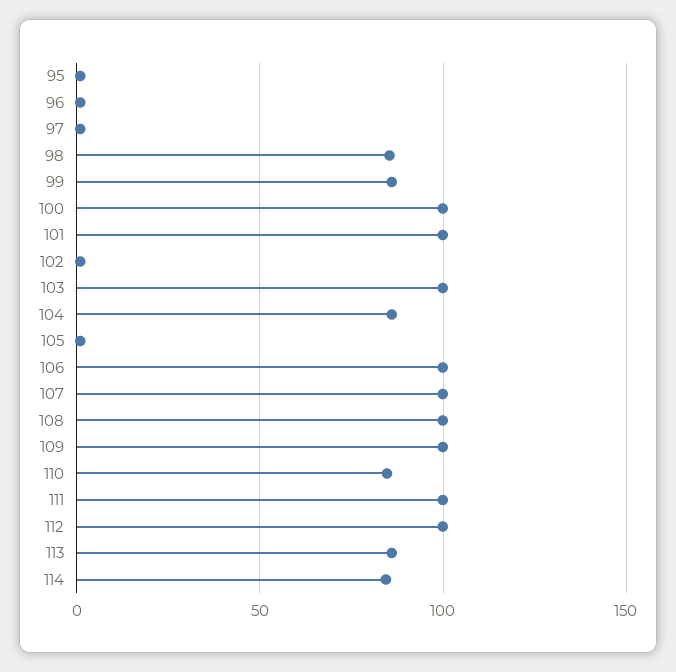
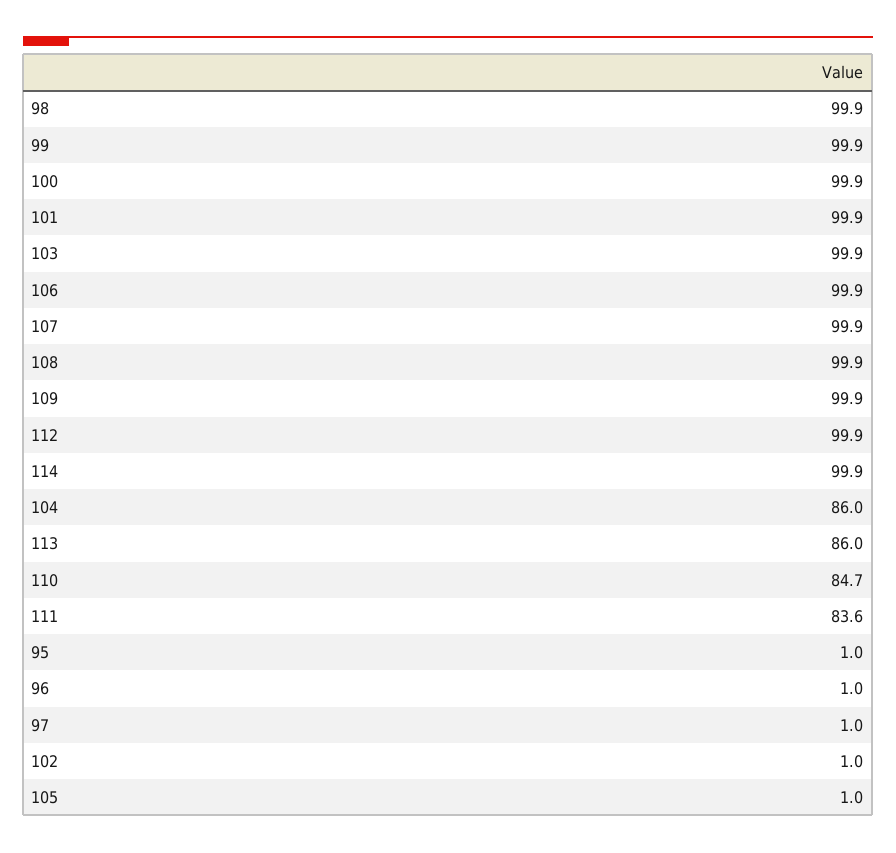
  {
    "95": 1,
    "96": 1,
    "97": 1,
-   "98": 85,
+   "98": 99.9,
-   "99": 85,
+   "99": 99.9,
    "100": 99.9,
    "101": 99.9,
    "102": 1,
    "103": 99.9,
    "104": 86,
    "105": 1,
    "106": 99.9,
    "107": 99.9,
    "108": 99.9,
    "109": 99.9,
    "110": 84.7,
-   "111": 100,
+   "111": 83.6,
    "112": 99.9,
    "113": 86,
-   "114": 85
+   "114": 99.9
  }

